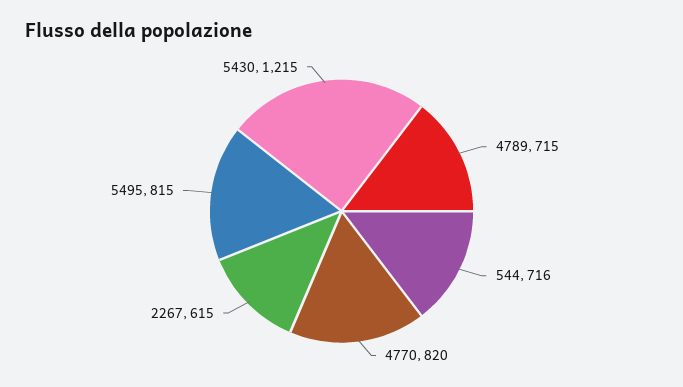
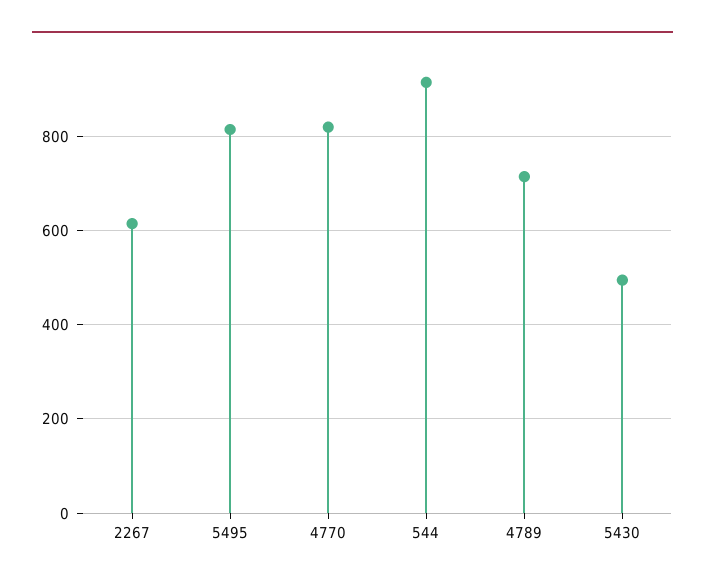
  {
    "4789": 715,
-   "544": 716,
+   "544": 920,
    "4770": 820,
    "2267": 615,
    "5495": 815,
-   "5430": 1215
+   "5430": 500
  }

